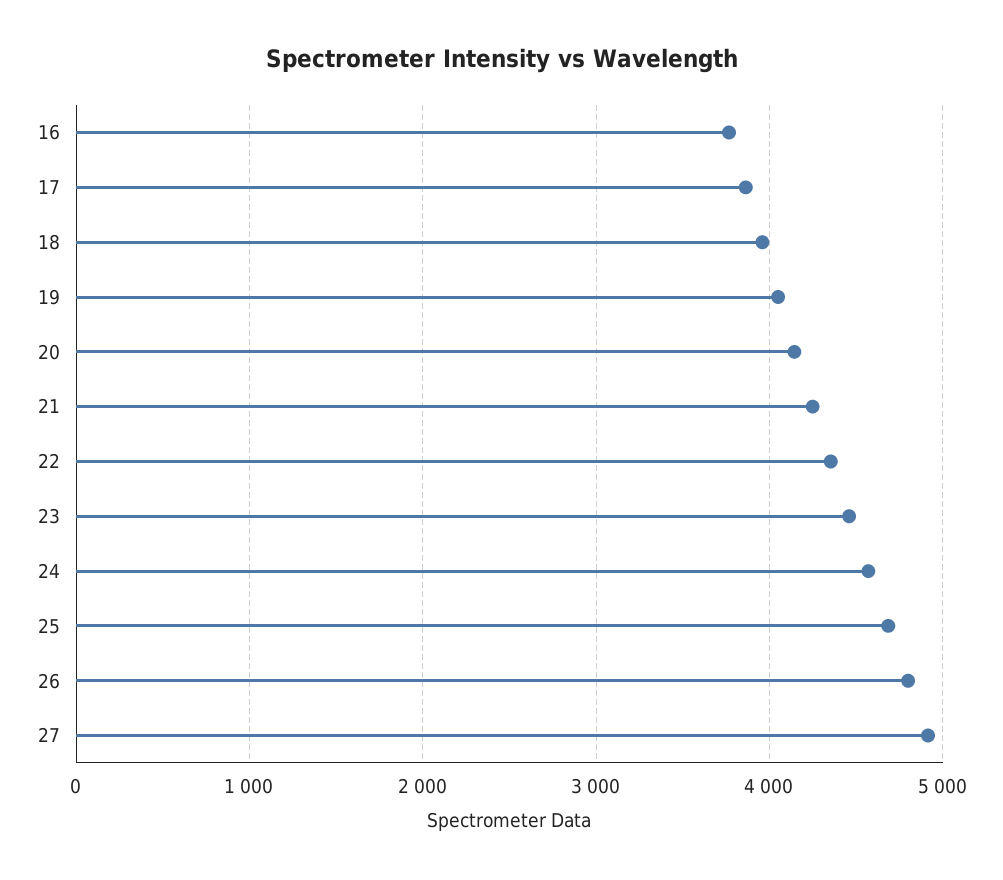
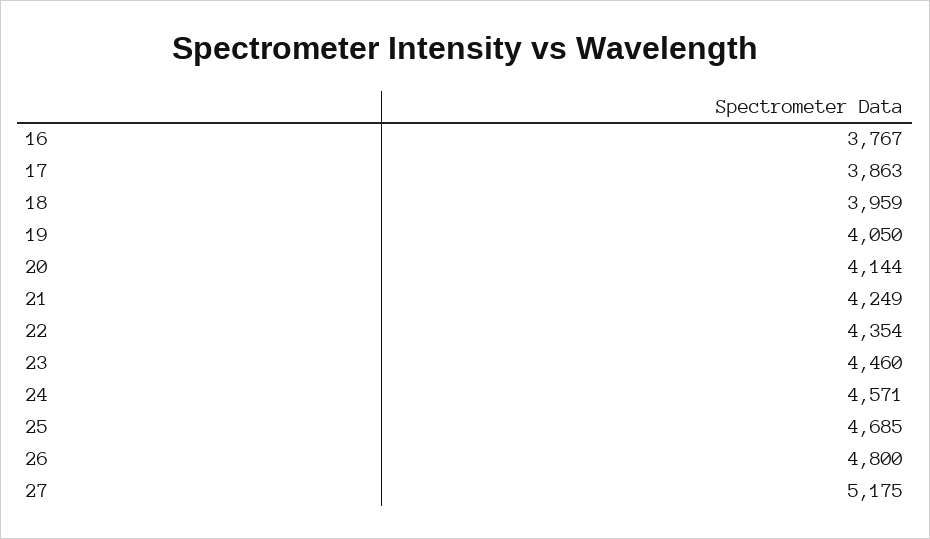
  {
    "16": 3767,
    "17": 3863,
    "18": 3959,
    "19": 4050,
    "20": 4144,
    "21": 4249,
    "22": 4354,
    "23": 4460,
    "24": 4571,
    "25": 4685,
    "26": 4800,
-   "27": 4900
+   "27": 5175
  }

